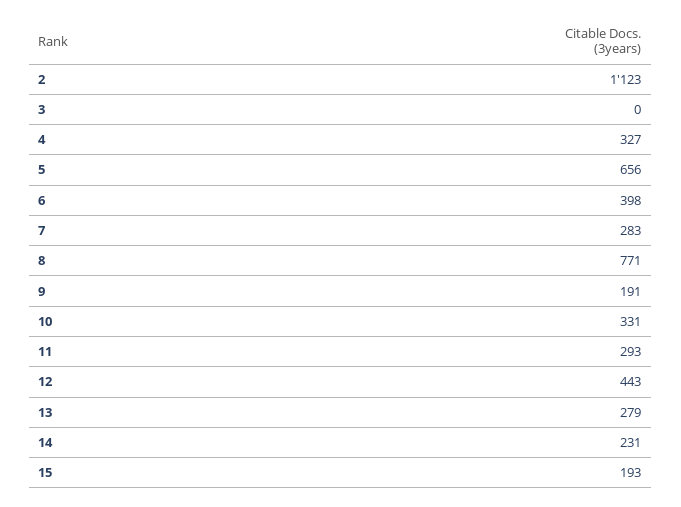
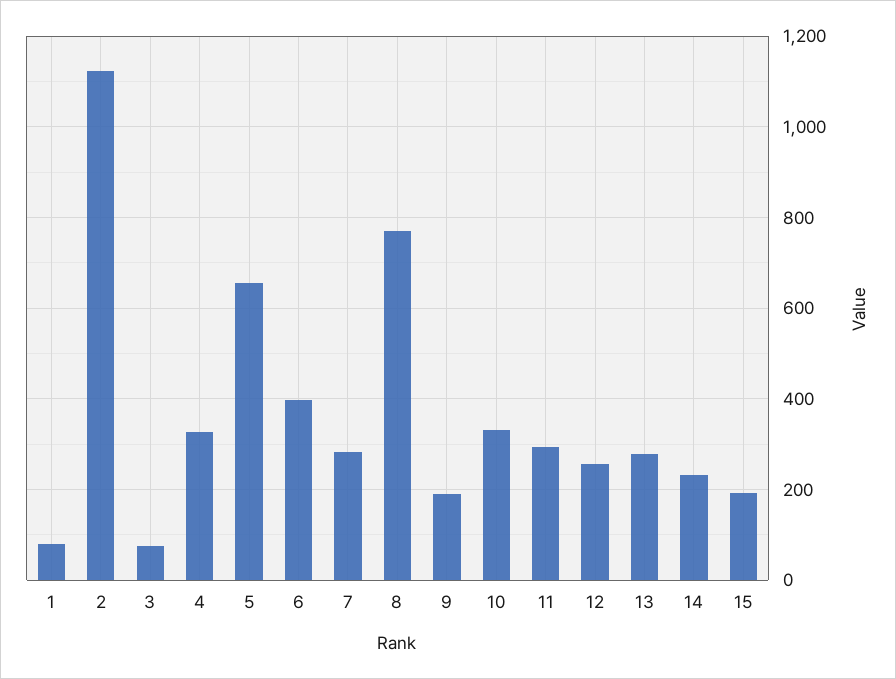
  {
    "2": 1123,
-   "3": 0,
+   "3": 80,
    "4": 327,
    "5": 656,
    "6": 398,
    "7": 283,
    "8": 771,
    "9": 191,
    "10": 331,
    "11": 293,
-   "12": 443,
+   "12": 260,
    "13": 279,
    "14": 231,
-   "15": 193
+   "15": 193,
+   "1": 80
  }

